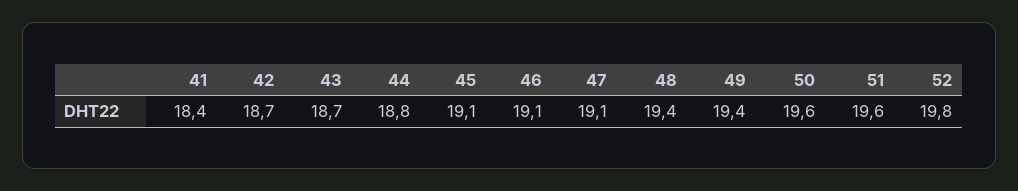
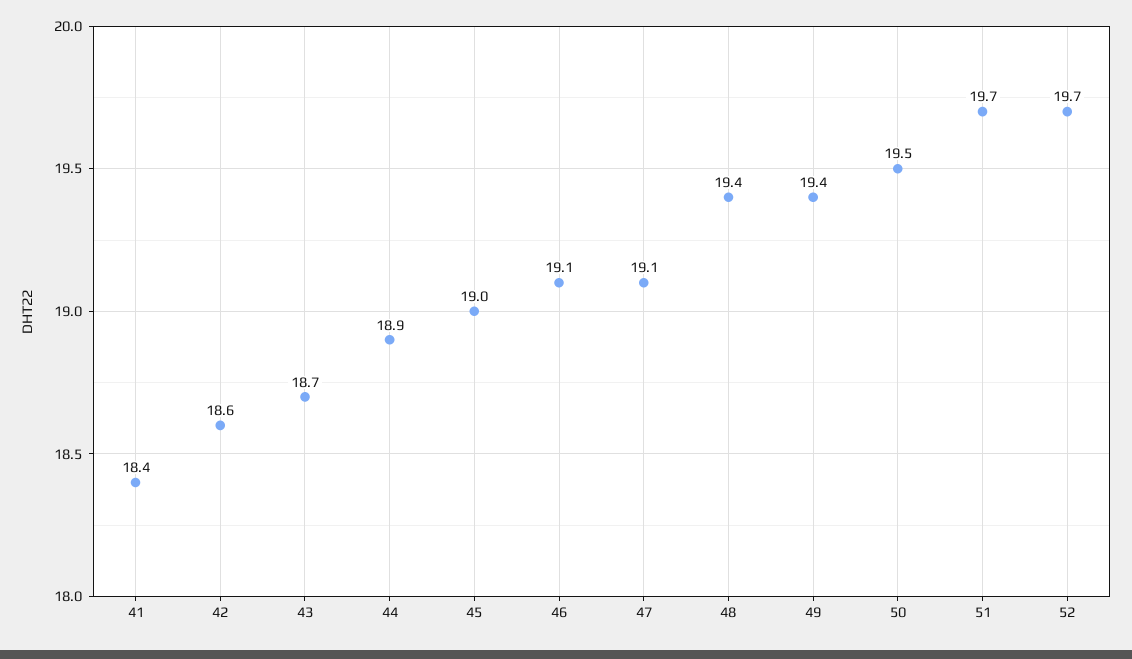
  {
    "41": 18.4,
-   "42": 18.7,
+   "42": 18.6,
    "43": 18.7,
-   "44": 18.8,
+   "44": 18.9,
-   "45": 19.1,
+   "45": 19,
    "46": 19.1,
    "47": 19.1,
    "48": 19.4,
    "49": 19.4,
-   "50": 19.6,
+   "50": 19.5,
-   "51": 19.6,
+   "51": 19.7,
-   "52": 19.8
+   "52": 19.7
  }

